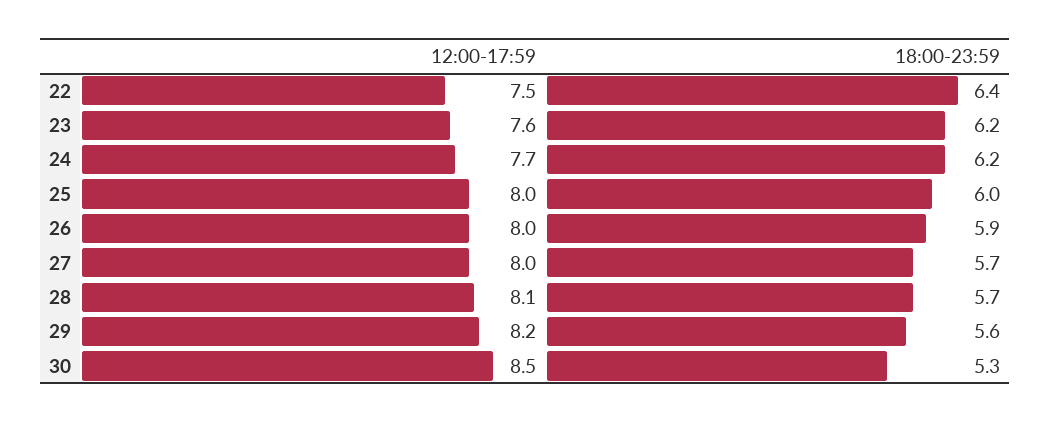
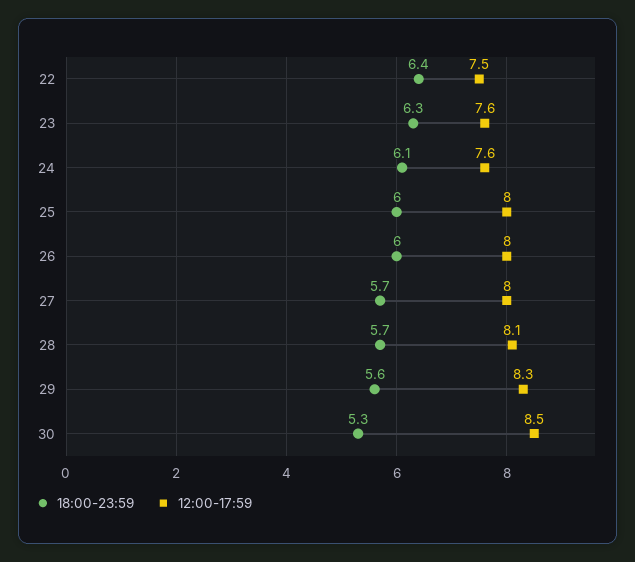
  {
    "12:00-17:59": {
      "22": 7.5,
      "23": 7.6,
-     "24": 7.7,
+     "24": 7.6,
      "25": 8,
      "26": 8,
      "27": 8,
      "28": 8.1,
-     "29": 8.2,
+     "29": 8.3,
      "30": 8.5
    },
    "18:00-23:59": {
      "22": 6.4,
-     "23": 6.2,
+     "23": 6.3,
-     "24": 6.2,
+     "24": 6.1,
      "25": 6,
-     "26": 5.9,
+     "26": 6,
      "27": 5.7,
      "28": 5.7,
      "29": 5.6,
      "30": 5.3
    }
  }

